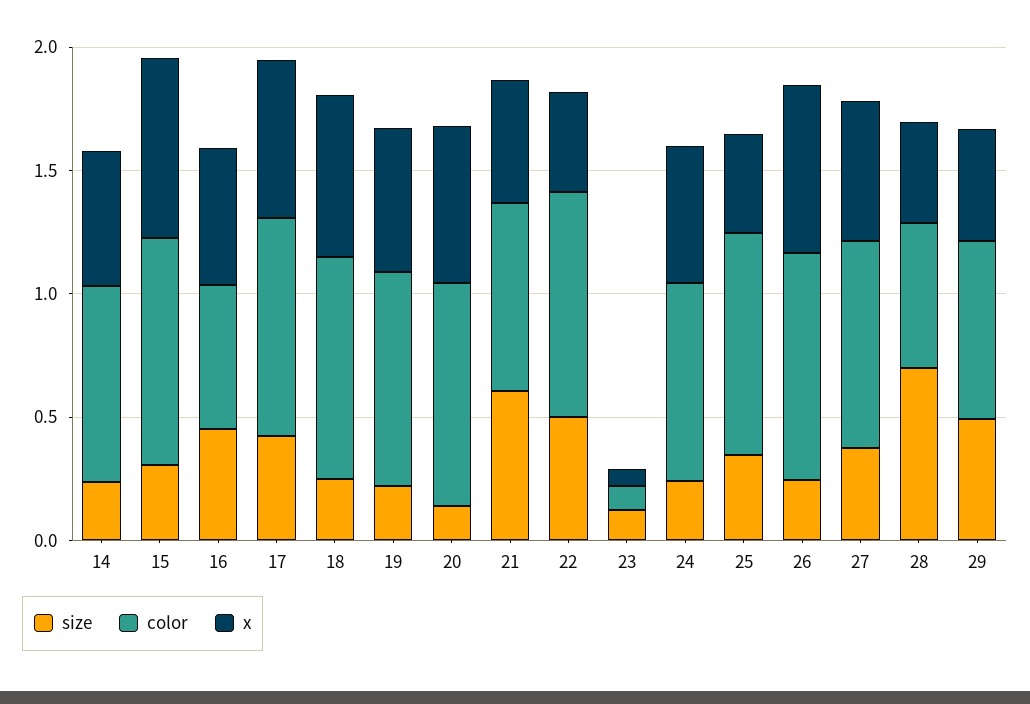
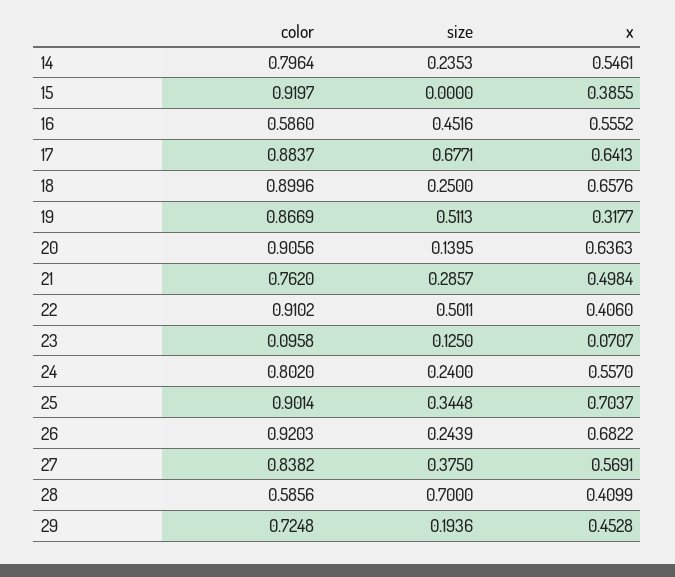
  {
    "size": {
      "14": 0.2353,
-     "15": 0.3,
+     "15": 0,
      "16": 0.4516,
-     "17": 0.4,
+     "17": 0.6771,
      "18": 0.25,
-     "19": 0.2,
+     "19": 0.5113,
      "20": 0.1395,
-     "21": 0.6,
+     "21": 0.2857,
      "22": 0.5011,
      "23": 0.125,
      "24": 0.24,
      "25": 0.3448,
      "26": 0.2439,
      "27": 0.375,
      "28": 0.7,
-     "29": 0.5
+     "29": 0.1936
    },
    "color": {
      "14": 0.7964,
      "15": 0.9197,
      "16": 0.586,
      "17": 0.8837,
      "18": 0.8996,
      "19": 0.8669,
      "20": 0.9056,
      "21": 0.762,
      "22": 0.9102,
      "23": 0.0958,
      "24": 0.802,
      "25": 0.9014,
      "26": 0.9203,
      "27": 0.8382,
      "28": 0.5856,
      "29": 0.7248
    },
    "x": {
      "14": 0.5461,
-     "15": 0.7,
+     "15": 0.3855,
      "16": 0.5552,
      "17": 0.6413,
      "18": 0.6576,
-     "19": 0.6,
+     "19": 0.3177,
      "20": 0.6363,
      "21": 0.4984,
      "22": 0.406,
      "23": 0.0707,
      "24": 0.557,
-     "25": 0.4,
+     "25": 0.7037,
      "26": 0.6822,
      "27": 0.5691,
      "28": 0.4099,
      "29": 0.4528
    }
  }

